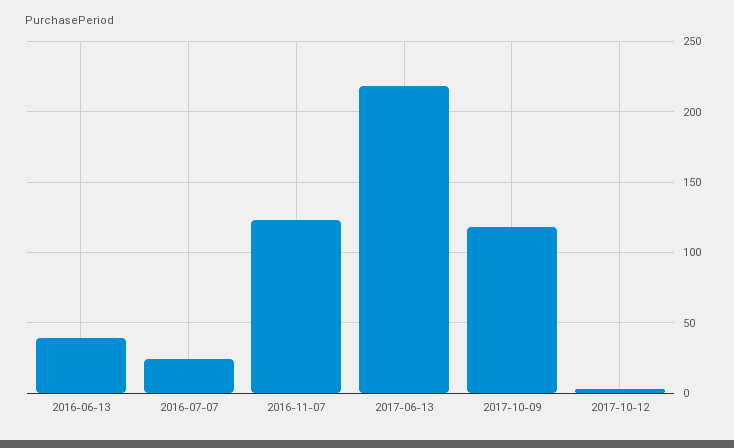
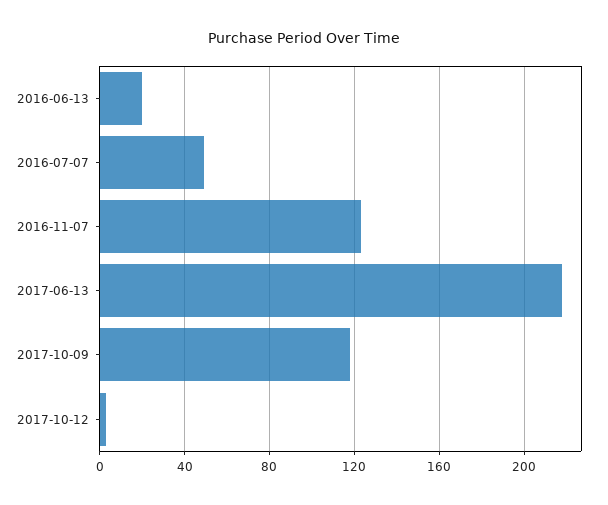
  {
-   "2016-06-13": 40,
+   "2016-06-13": 20,
-   "2016-07-07": 25,
+   "2016-07-07": 50,
    "2016-11-07": 125,
    "2017-06-13": 220,
    "2017-10-09": 120,
    "2017-10-12": 5
  }

